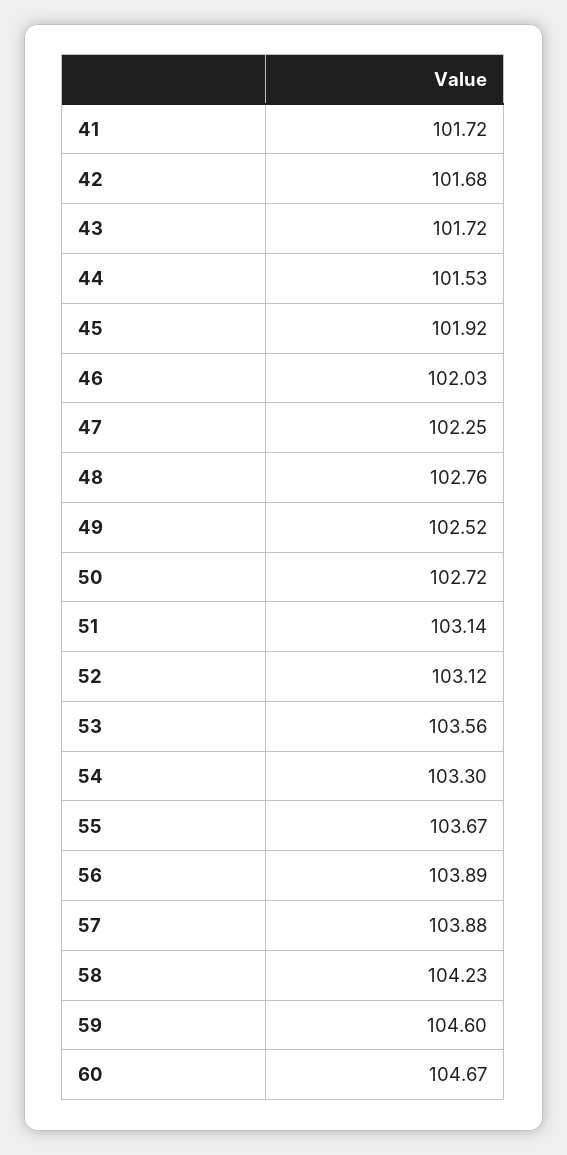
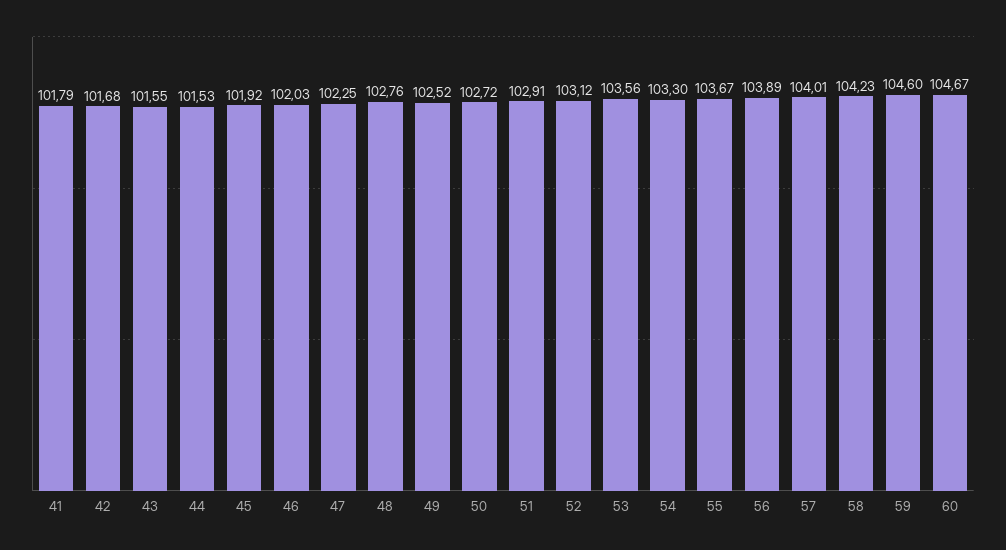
  {
-   "41": 101.72,
+   "41": 101.79,
    "42": 101.68,
-   "43": 101.72,
+   "43": 101.55,
    "44": 101.53,
    "45": 101.92,
    "46": 102.03,
    "47": 102.25,
    "48": 102.76,
    "49": 102.52,
    "50": 102.72,
-   "51": 103.14,
+   "51": 102.91,
    "52": 103.12,
    "53": 103.56,
    "54": 103.3,
    "55": 103.67,
    "56": 103.89,
-   "57": 103.88,
+   "57": 104.01,
    "58": 104.23,
    "59": 104.6,
    "60": 104.67
  }

